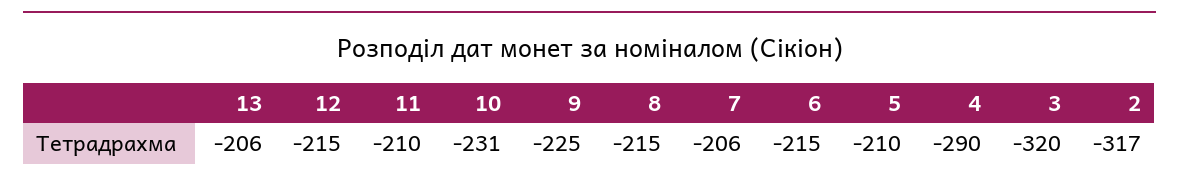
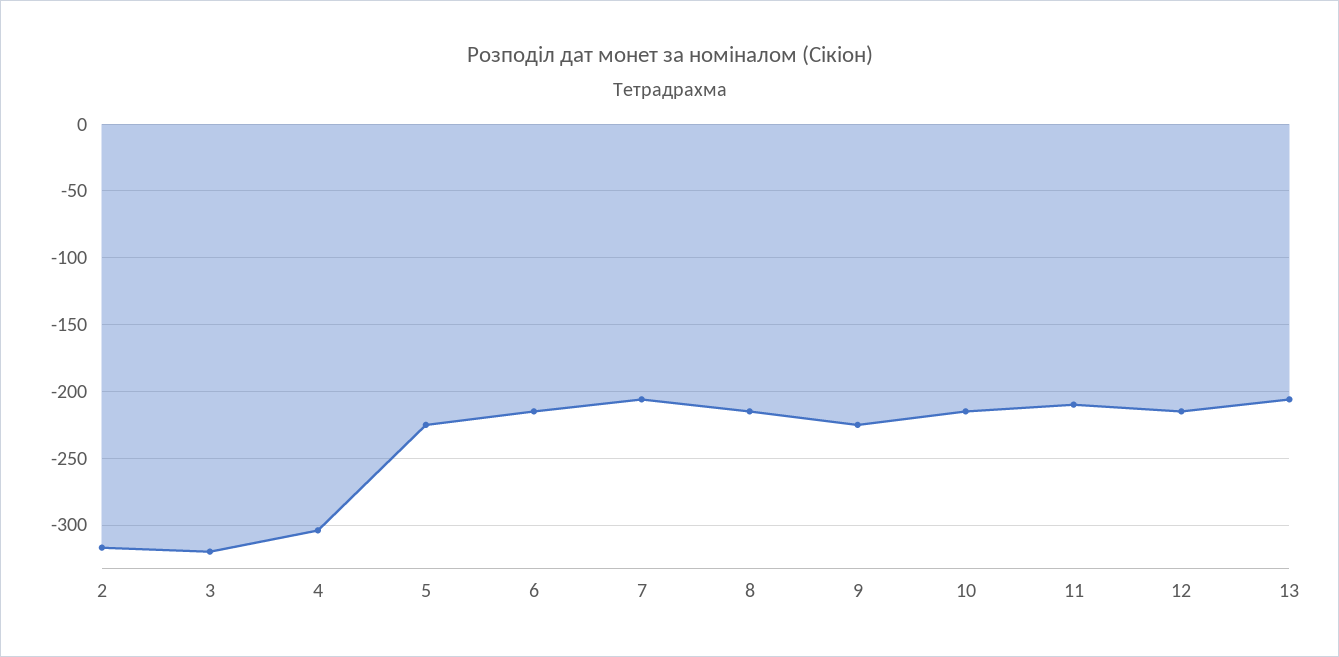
  {
    "13": -206,
    "12": -215,
    "11": -210,
-   "10": -231,
+   "10": -215,
    "9": -225,
    "8": -215,
    "7": -206,
    "6": -215,
-   "5": -210,
+   "5": -225,
-   "4": -290,
+   "4": -305,
    "3": -320,
    "2": -317
  }

